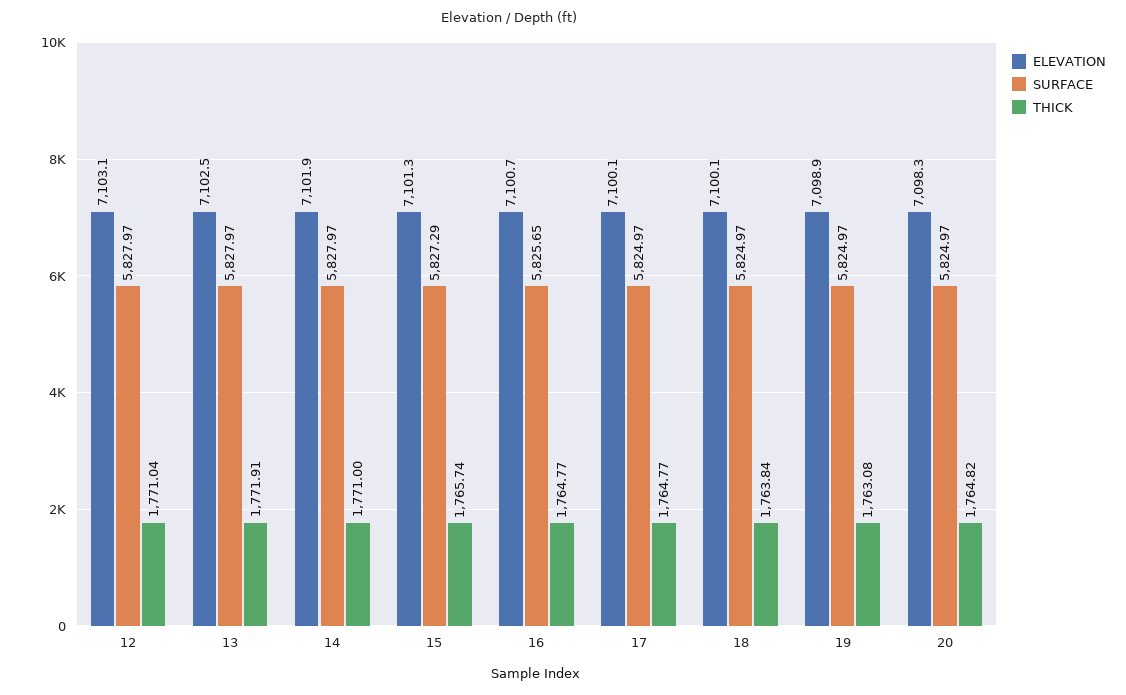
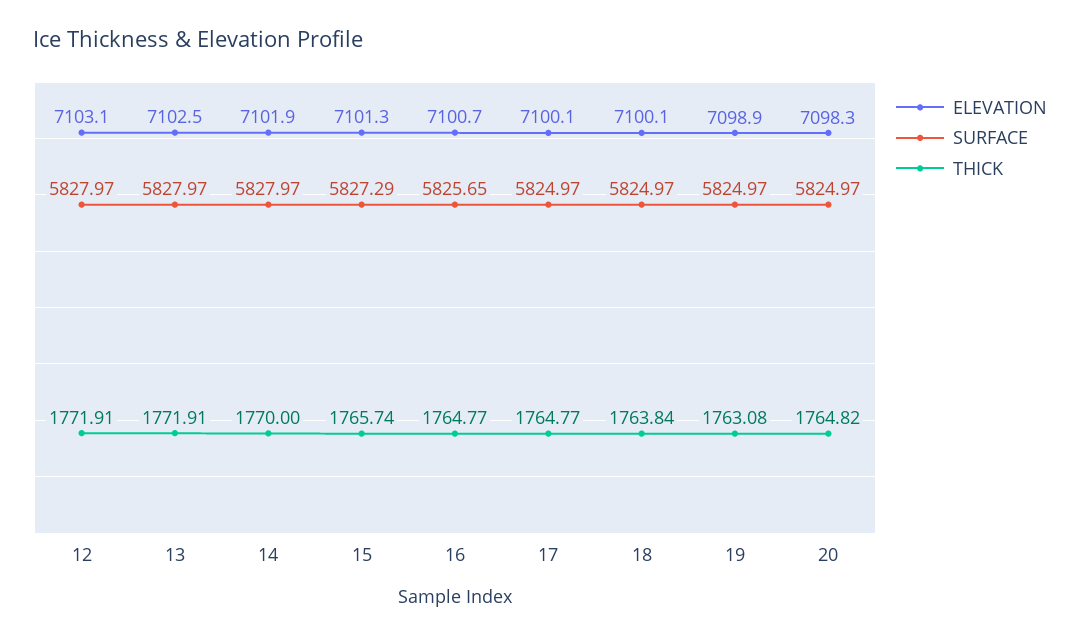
  {
    "ELEVATION": {
      "12": 7103.1,
      "13": 7102.5,
      "14": 7101.9,
      "15": 7101.3,
      "16": 7100.7,
      "17": 7100.1,
      "18": 7100.1,
      "19": 7098.9,
      "20": 7098.3
    },
    "SURFACE": {
      "12": 5827.97,
      "13": 5827.97,
      "14": 5827.97,
      "15": 5827.29,
      "16": 5825.65,
      "17": 5824.97,
      "18": 5824.97,
      "19": 5824.97,
      "20": 5824.97
    },
    "THICK": {
-     "12": 1771.04,
+     "12": 1771.91,
      "13": 1771.91,
-     "14": 1771,
+     "14": 1770,
      "15": 1765.74,
      "16": 1764.77,
      "17": 1764.77,
      "18": 1763.84,
      "19": 1763.08,
      "20": 1764.82
    }
  }

